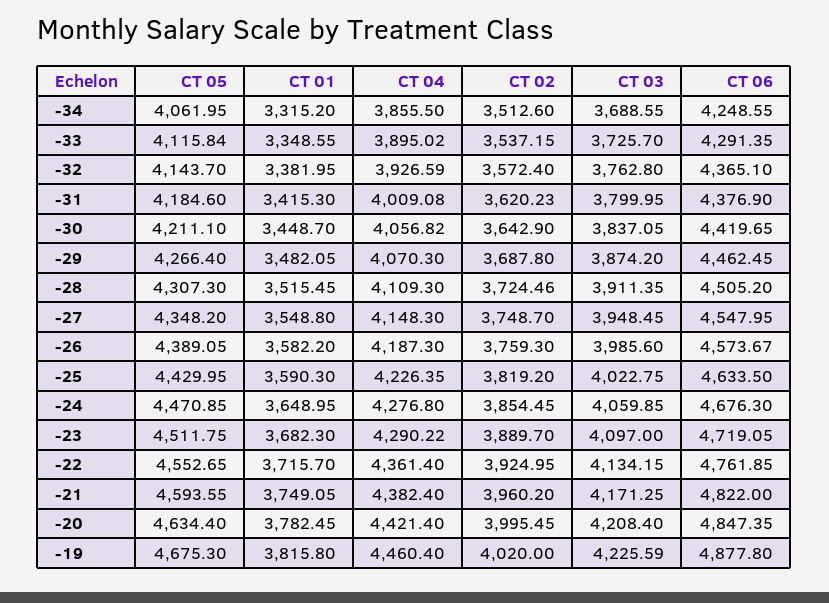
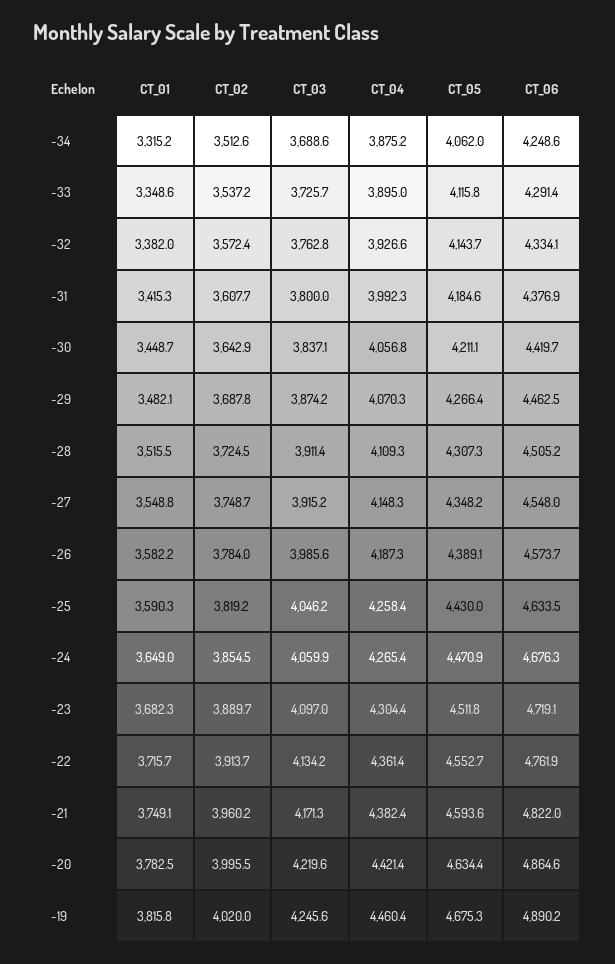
  {
    "CT 05": {
      "-34": 4061.95,
      "-33": 4115.84,
      "-32": 4143.7,
      "-31": 4184.6,
      "-30": 4211.1,
      "-29": 4266.4,
      "-28": 4307.3,
      "-27": 4348.2,
      "-26": 4389.05,
      "-25": 4429.95,
      "-24": 4470.85,
      "-23": 4511.75,
      "-22": 4552.65,
      "-21": 4593.55,
      "-20": 4634.4,
      "-19": 4675.3
    },
    "CT 01": {
      "-34": 3315.2,
      "-33": 3348.55,
      "-32": 3381.95,
      "-31": 3415.3,
      "-30": 3448.7,
      "-29": 3482.05,
      "-28": 3515.45,
      "-27": 3548.8,
      "-26": 3582.2,
      "-25": 3590.3,
      "-24": 3648.95,
      "-23": 3682.3,
      "-22": 3715.7,
      "-21": 3749.05,
      "-20": 3782.45,
      "-19": 3815.8
    },
    "CT 04": {
-     "-34": 3855.5,
+     "-34": 3875.2,
      "-33": 3895.02,
      "-32": 3926.59,
-     "-31": 4009.08,
+     "-31": 3992.3,
      "-30": 4056.82,
      "-29": 4070.3,
      "-28": 4109.3,
      "-27": 4148.3,
      "-26": 4187.3,
-     "-25": 4226.35,
+     "-25": 4258.4,
-     "-24": 4276.8,
+     "-24": 4265.4,
-     "-23": 4290.22,
+     "-23": 4304.4,
      "-22": 4361.4,
      "-21": 4382.4,
      "-20": 4421.4,
      "-19": 4460.4
    },
    "CT 02": {
      "-34": 3512.6,
      "-33": 3537.15,
      "-32": 3572.4,
-     "-31": 3620.23,
+     "-31": 3607.7,
      "-30": 3642.9,
      "-29": 3687.8,
      "-28": 3724.46,
      "-27": 3748.7,
-     "-26": 3759.3,
+     "-26": 3784,
      "-25": 3819.2,
      "-24": 3854.45,
      "-23": 3889.7,
-     "-22": 3924.95,
+     "-22": 3913.7,
      "-21": 3960.2,
      "-20": 3995.45,
      "-19": 4020
    },
    "CT 03": {
      "-34": 3688.55,
      "-33": 3725.7,
      "-32": 3762.8,
      "-31": 3799.95,
      "-30": 3837.05,
      "-29": 3874.2,
      "-28": 3911.35,
-     "-27": 3948.45,
+     "-27": 3915.2,
      "-26": 3985.6,
-     "-25": 4022.75,
+     "-25": 4046.2,
      "-24": 4059.85,
      "-23": 4097,
      "-22": 4134.15,
      "-21": 4171.25,
-     "-20": 4208.4,
+     "-20": 4219.6,
-     "-19": 4225.59
+     "-19": 4245.6
    },
    "CT 06": {
      "-34": 4248.55,
      "-33": 4291.35,
-     "-32": 4365.1,
+     "-32": 4334.1,
      "-31": 4376.9,
      "-30": 4419.65,
      "-29": 4462.45,
      "-28": 4505.2,
      "-27": 4547.95,
      "-26": 4573.67,
      "-25": 4633.5,
      "-24": 4676.3,
      "-23": 4719.05,
      "-22": 4761.85,
      "-21": 4822,
-     "-20": 4847.35,
+     "-20": 4864.6,
-     "-19": 4877.8
+     "-19": 4890.2
    }
  }

